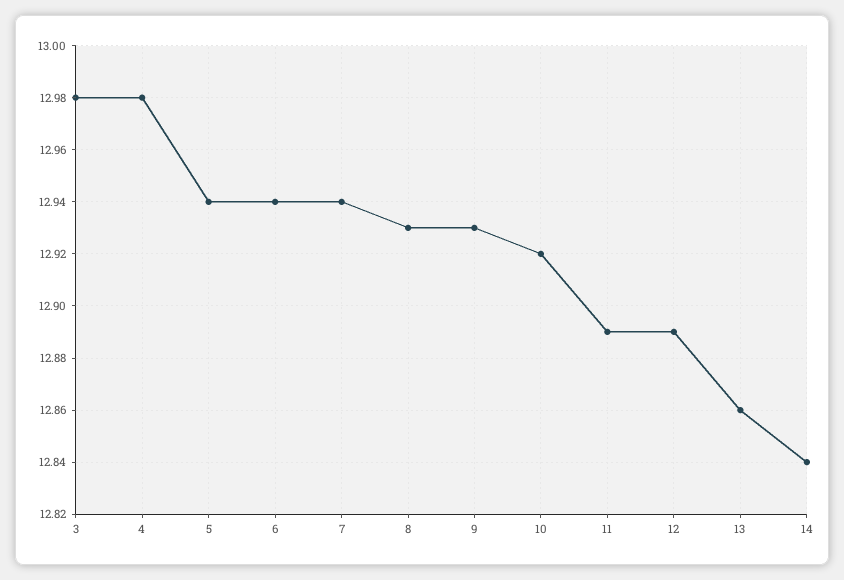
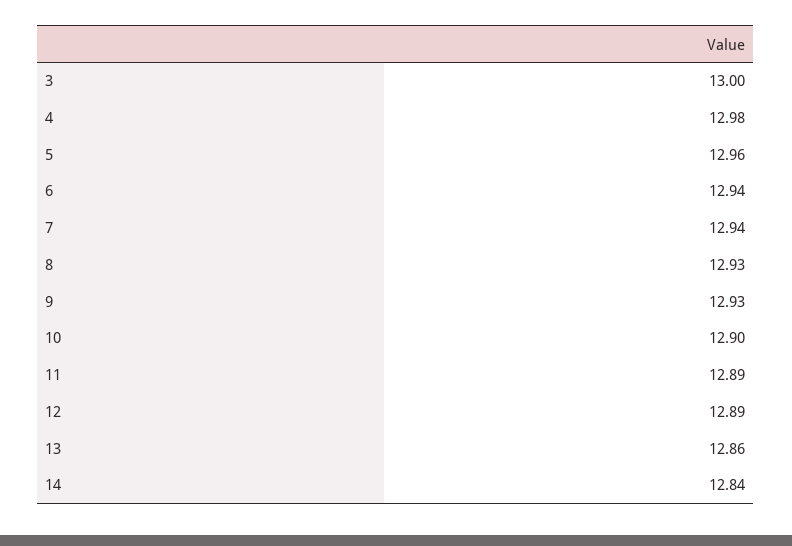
  {
-   "3": 12.98,
+   "3": 13,
    "4": 12.98,
-   "5": 12.94,
+   "5": 12.96,
    "6": 12.94,
    "7": 12.94,
    "8": 12.93,
    "9": 12.93,
-   "10": 12.92,
+   "10": 12.9,
    "11": 12.89,
    "12": 12.89,
    "13": 12.86,
    "14": 12.84
  }

